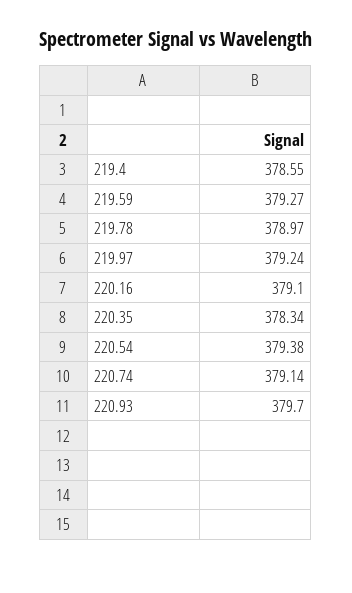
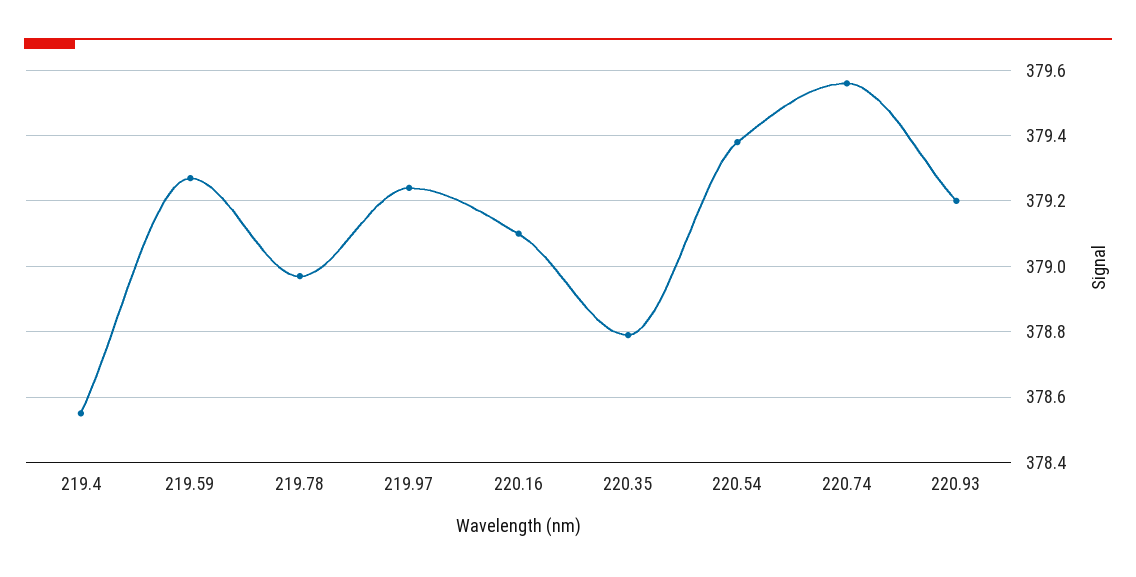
  {
    "219.4": 378.55,
    "219.59": 379.27,
    "219.78": 378.97,
    "219.97": 379.24,
    "220.16": 379.1,
-   "220.35": 378.34,
+   "220.35": 378.8,
    "220.54": 379.38,
-   "220.74": 379.14,
+   "220.74": 379.55,
-   "220.93": 379.7
+   "220.93": 379.2
  }

